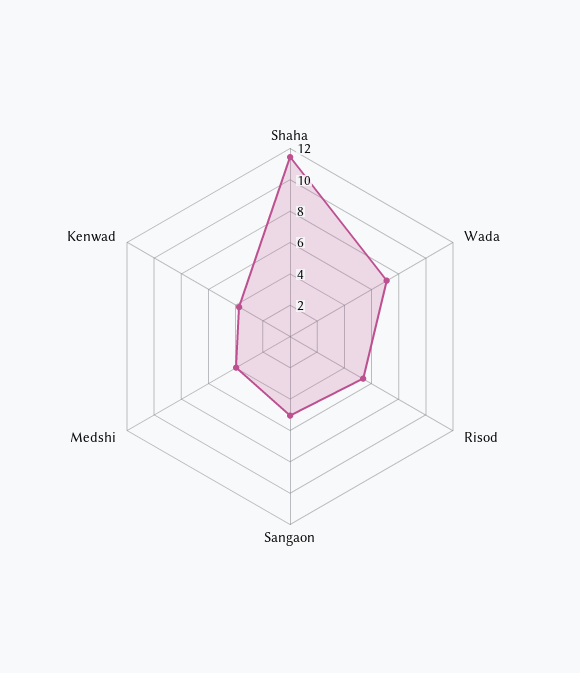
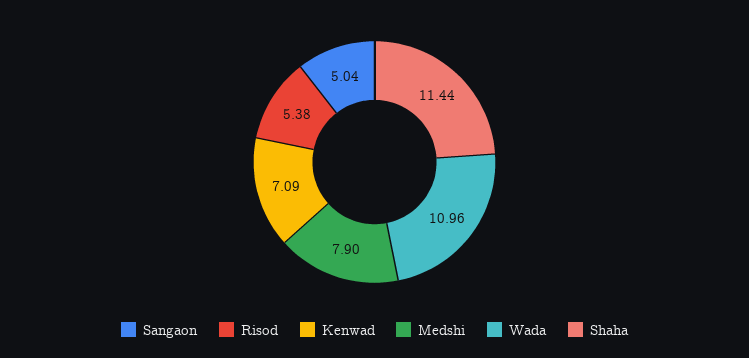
  {
    "Shaha": 11.44,
-   "Wada": 7,
+   "Wada": 10.96,
    "Risod": 5.38,
    "Sangaon": 5.04,
-   "Medshi": 4,
+   "Medshi": 7.9,
-   "Kenwad": 4
+   "Kenwad": 7.09
  }

